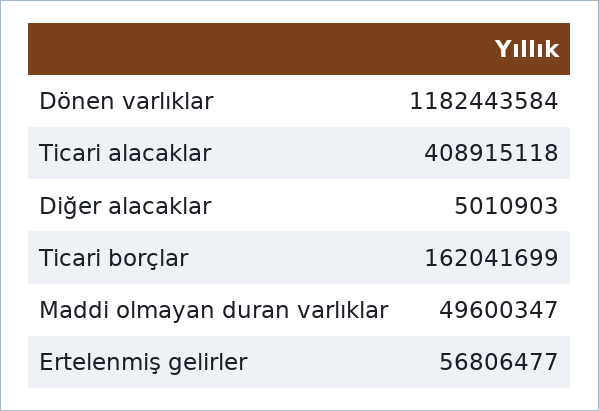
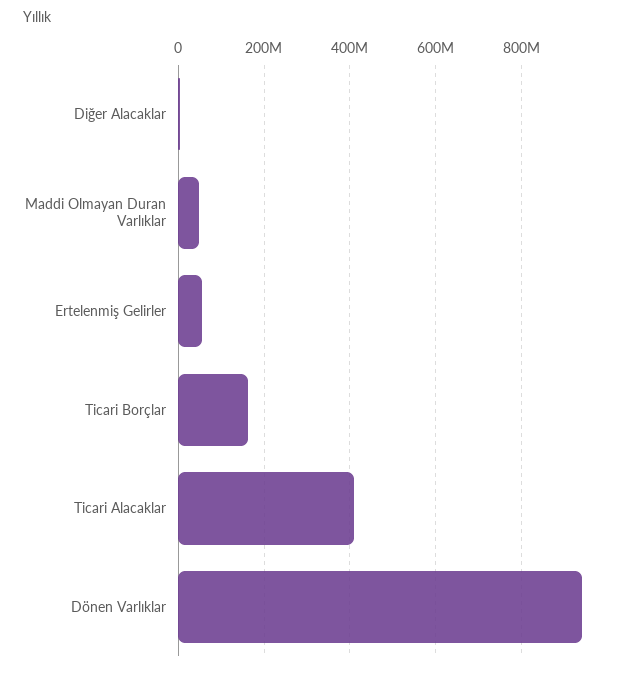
  {
-   "Dönen varlıklar": 1182443584,
+   "Dönen varlıklar": 940000000,
    "Ticari alacaklar": 408915118,
    "Diğer alacaklar": 5010903,
    "Ticari borçlar": 162041699,
    "Maddi olmayan duran varlıklar": 49600347,
    "Ertelenmiş gelirler": 56806477
  }

